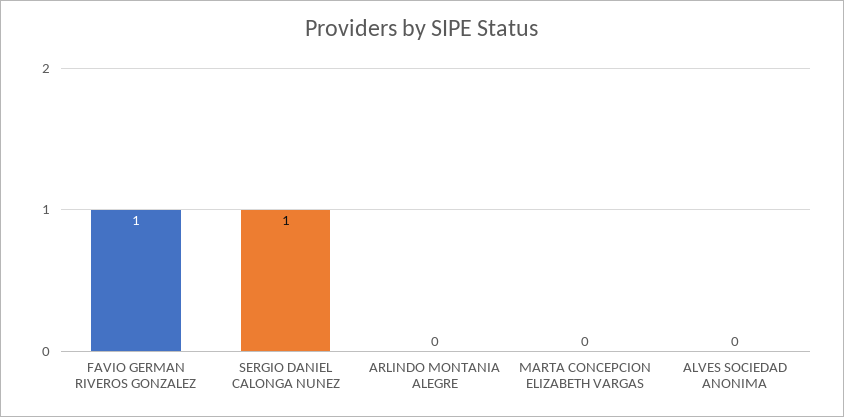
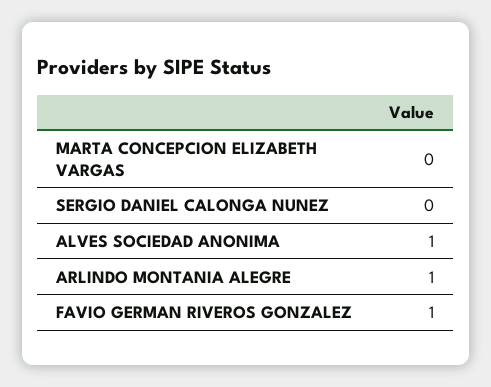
  {
    "FAVIO GERMAN RIVEROS GONZALEZ": 1,
-   "SERGIO DANIEL CALONGA NUNEZ": 1,
+   "SERGIO DANIEL CALONGA NUNEZ": 0,
-   "ARLINDO MONTANIA ALEGRE": 0,
+   "ARLINDO MONTANIA ALEGRE": 1,
    "MARTA CONCEPCION ELIZABETH VARGAS": 0,
-   "ALVES SOCIEDAD ANONIMA": 0
+   "ALVES SOCIEDAD ANONIMA": 1
  }

